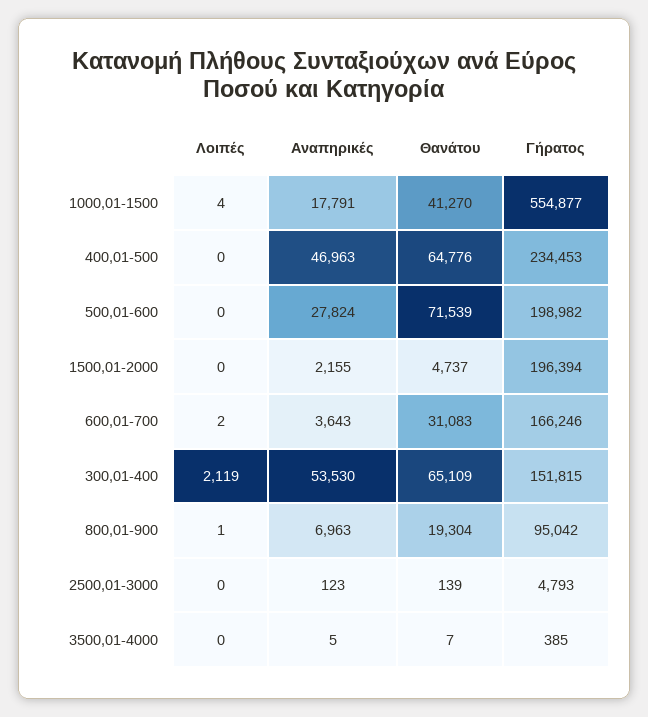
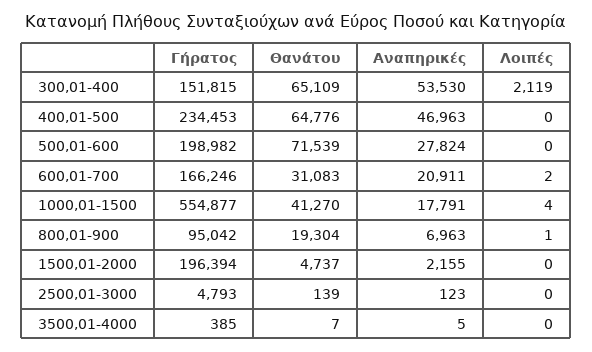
  {
    "Λοιπές": {
      "1000,01-1500": 4,
      "400,01-500": 0,
      "500,01-600": 0,
      "1500,01-2000": 0,
      "600,01-700": 2,
      "300,01-400": 2119,
      "800,01-900": 1,
      "2500,01-3000": 0,
      "3500,01-4000": 0
    },
    "Αναπηρικές": {
      "1000,01-1500": 17791,
      "400,01-500": 46963,
      "500,01-600": 27824,
      "1500,01-2000": 2155,
-     "600,01-700": 3643,
+     "600,01-700": 20911,
      "300,01-400": 53530,
      "800,01-900": 6963,
      "2500,01-3000": 123,
      "3500,01-4000": 5
    },
    "Θανάτου": {
      "1000,01-1500": 41270,
      "400,01-500": 64776,
      "500,01-600": 71539,
      "1500,01-2000": 4737,
      "600,01-700": 31083,
      "300,01-400": 65109,
      "800,01-900": 19304,
      "2500,01-3000": 139,
      "3500,01-4000": 7
    },
    "Γήρατος": {
      "1000,01-1500": 554877,
      "400,01-500": 234453,
      "500,01-600": 198982,
      "1500,01-2000": 196394,
      "600,01-700": 166246,
      "300,01-400": 151815,
      "800,01-900": 95042,
      "2500,01-3000": 4793,
      "3500,01-4000": 385
    }
  }

